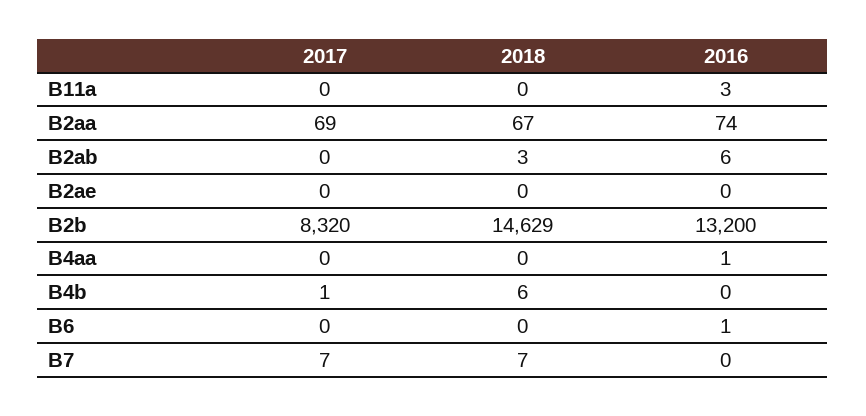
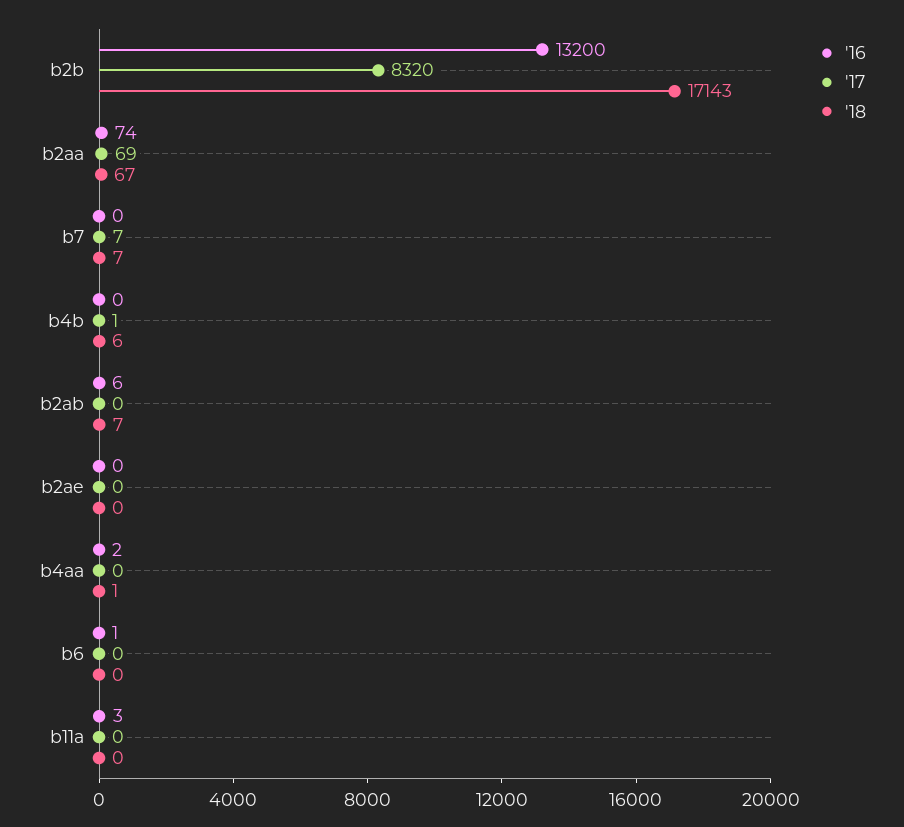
  {
    "2017": {
      "B11a": 0,
      "B2aa": 69,
      "B2ab": 0,
      "B2ae": 0,
      "B2b": 8320,
      "B4aa": 0,
      "B4b": 1,
      "B6": 0,
      "B7": 7
    },
    "2018": {
      "B11a": 0,
      "B2aa": 67,
-     "B2ab": 3,
+     "B2ab": 7,
      "B2ae": 0,
-     "B2b": 14629,
+     "B2b": 17143,
-     "B4aa": 0,
+     "B4aa": 1,
      "B4b": 6,
      "B6": 0,
      "B7": 7
    },
    "2016": {
      "B11a": 3,
      "B2aa": 74,
      "B2ab": 6,
      "B2ae": 0,
      "B2b": 13200,
-     "B4aa": 1,
+     "B4aa": 2,
      "B4b": 0,
      "B6": 1,
      "B7": 0
    }
  }

